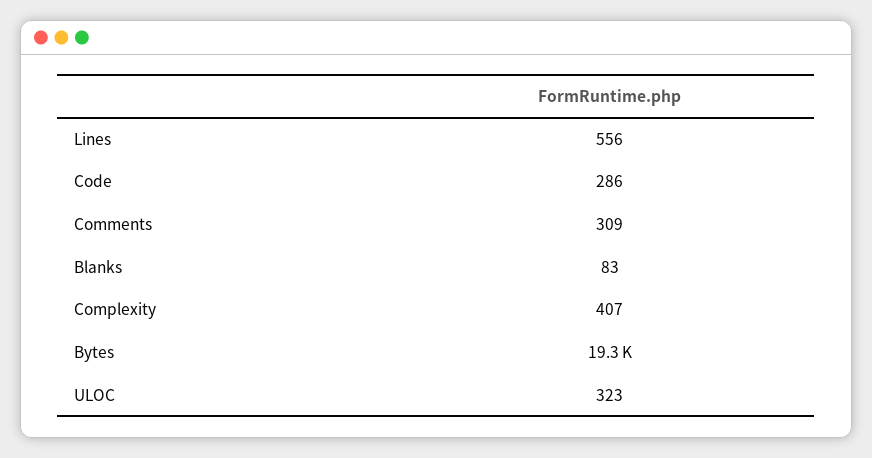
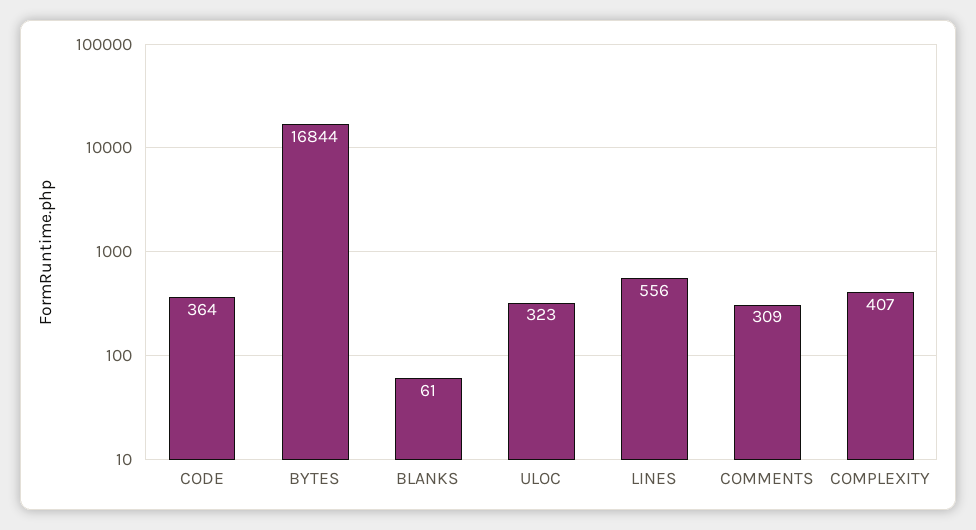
  {
    "Lines": 556,
-   "Code": 286,
+   "Code": 364,
    "Comments": 309,
-   "Blanks": 83,
+   "Blanks": 61,
    "Complexity": 407,
-   "Bytes": 19300,
+   "Bytes": 16844,
    "ULOC": 323
  }

